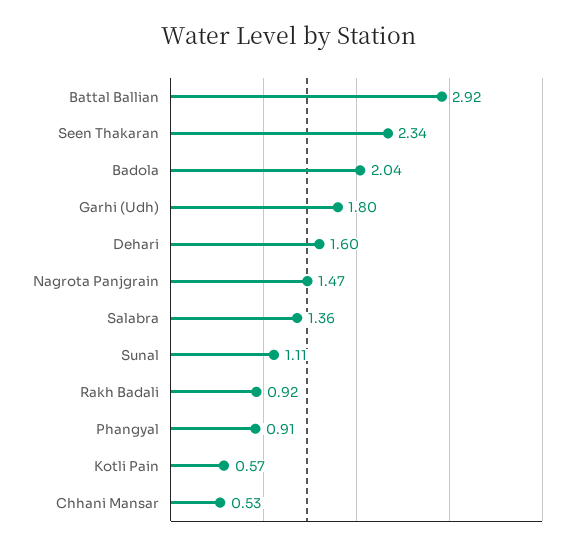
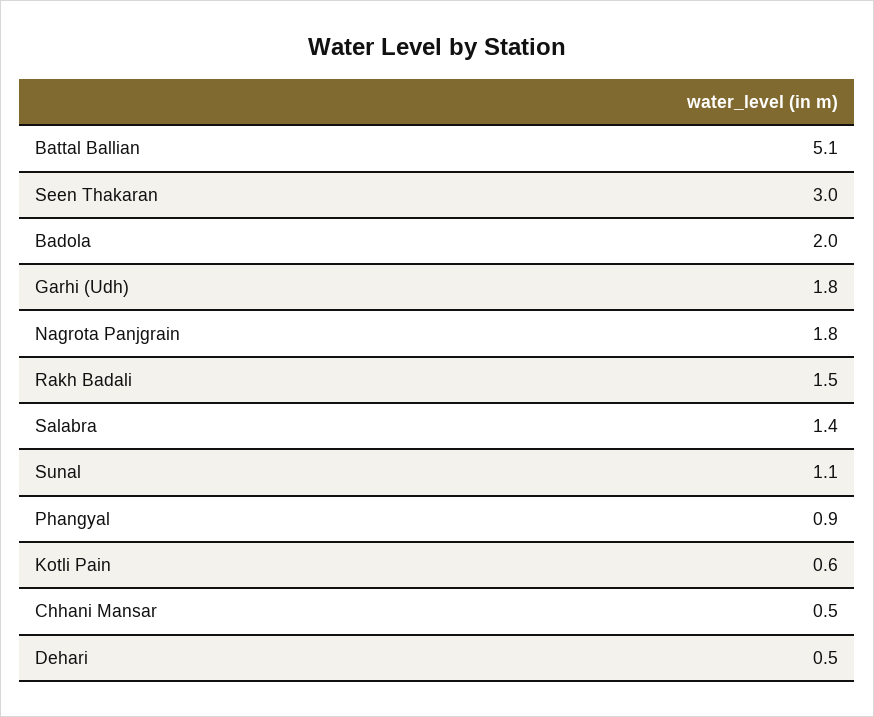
  {
-   "Battal Ballian": 2.92,
+   "Battal Ballian": 5.1,
-   "Seen Thakaran": 2.34,
+   "Seen Thakaran": 3,
    "Badola": 2.04,
    "Garhi (Udh)": 1.8,
-   "Dehari": 1.6,
+   "Dehari": 0.5,
-   "Nagrota Panjgrain": 1.47,
+   "Nagrota Panjgrain": 1.8,
    "Salabra": 1.36,
    "Sunal": 1.11,
-   "Rakh Badali": 0.92,
+   "Rakh Badali": 1.5,
    "Phangyal": 0.91,
    "Kotli Pain": 0.57,
    "Chhani Mansar": 0.53
  }

